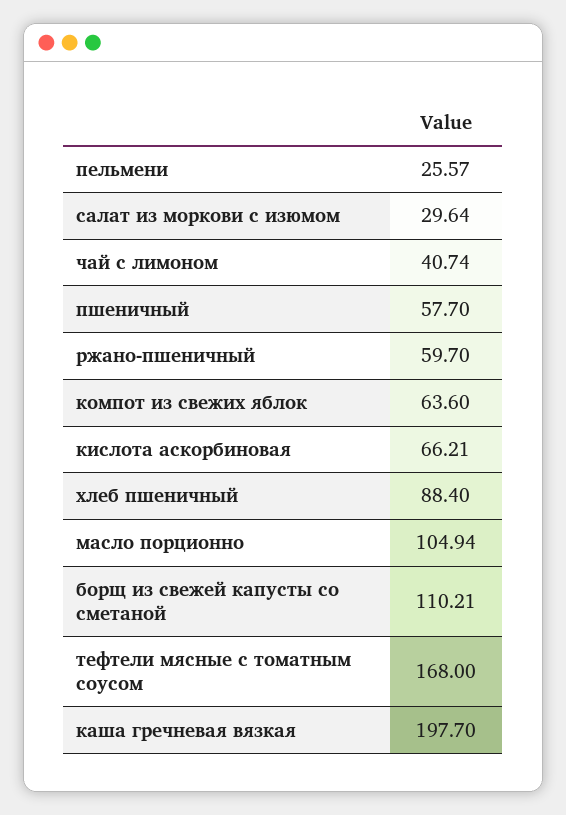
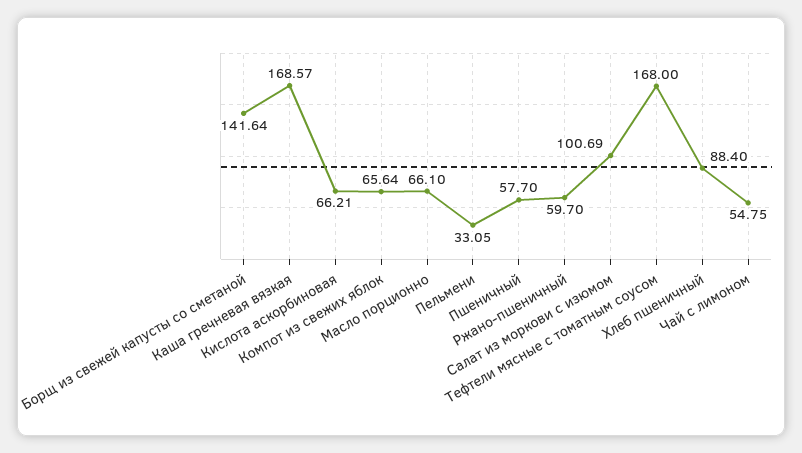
  {
-   "пельмени": 25.57,
+   "пельмени": 33.05,
-   "салат из моркови с изюмом": 29.64,
+   "салат из моркови с изюмом": 100.69,
-   "чай с лимоном": 40.74,
+   "чай с лимоном": 54.75,
    "пшеничный": 57.7,
    "ржано-пшеничный": 59.7,
-   "компот из свежих яблок": 63.6,
+   "компот из свежих яблок": 65.64,
    "кислота аскорбиновая": 66.21,
    "хлеб пшеничный": 88.4,
-   "масло порционно": 104.94,
+   "масло порционно": 66.1,
-   "борщ из свежей капусты со сметаной": 110.21,
+   "борщ из свежей капусты со сметаной": 141.64,
    "тефтели мясные с томатным соусом": 168,
-   "каша гречневая вязкая": 197.7
+   "каша гречневая вязкая": 168.57
  }

